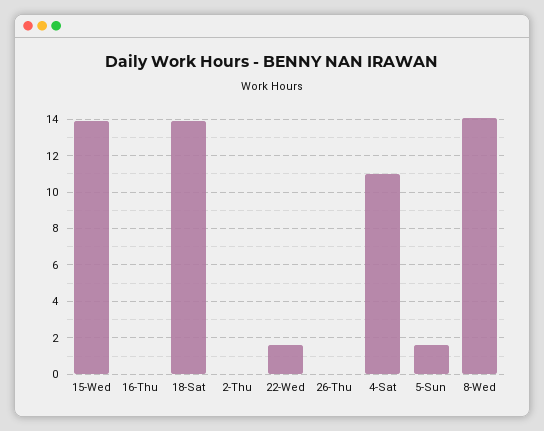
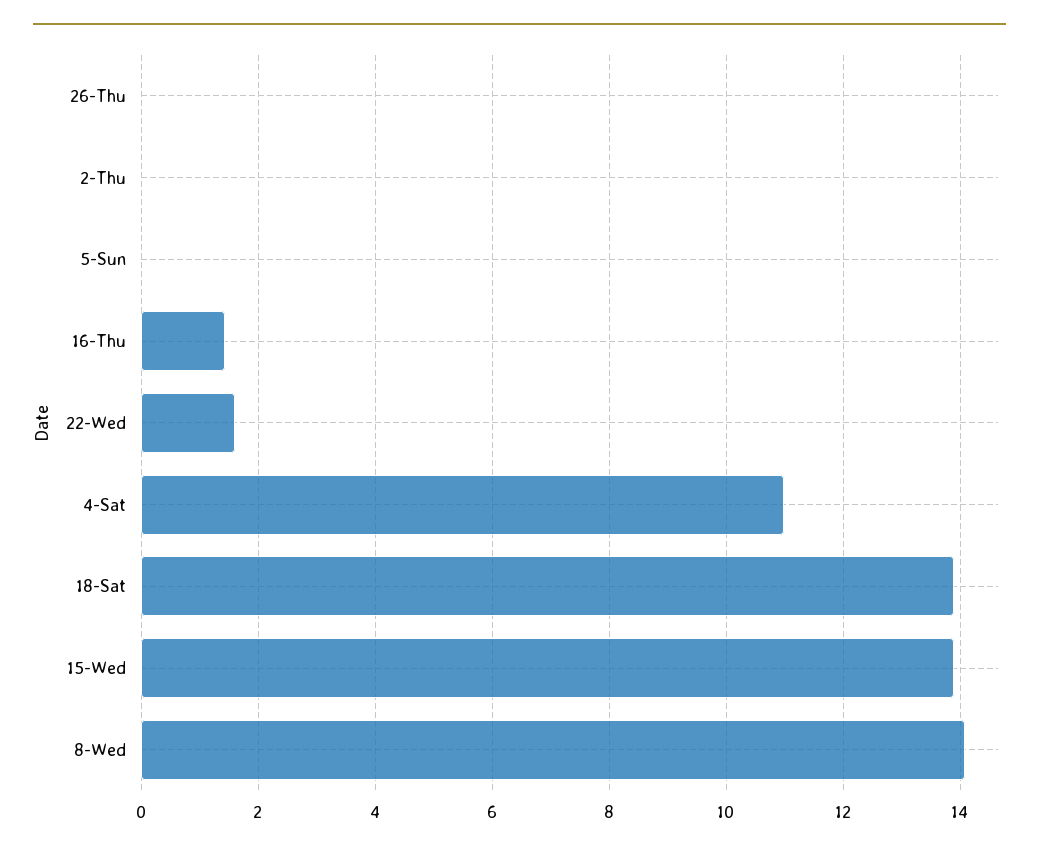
  {
    "15-Wed": 14,
-   "16-Thu": 0,
+   "16-Thu": 1.4,
    "18-Sat": 13.8,
    "2-Thu": 0,
    "22-Wed": 1.6,
    "26-Thu": 0,
    "4-Sat": 11,
-   "5-Sun": 1.5,
+   "5-Sun": 0,
    "8-Wed": 14
  }

